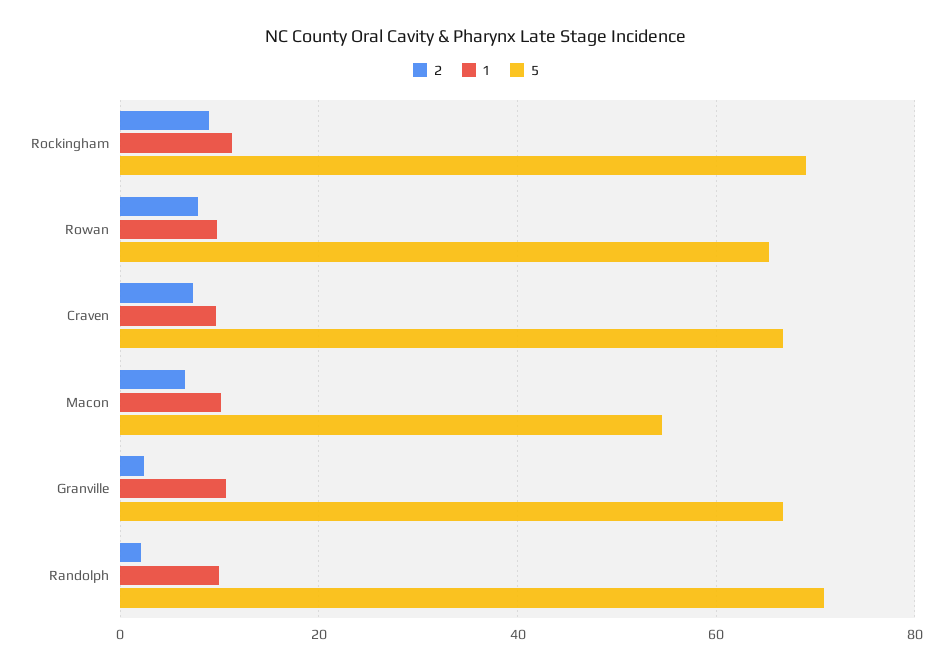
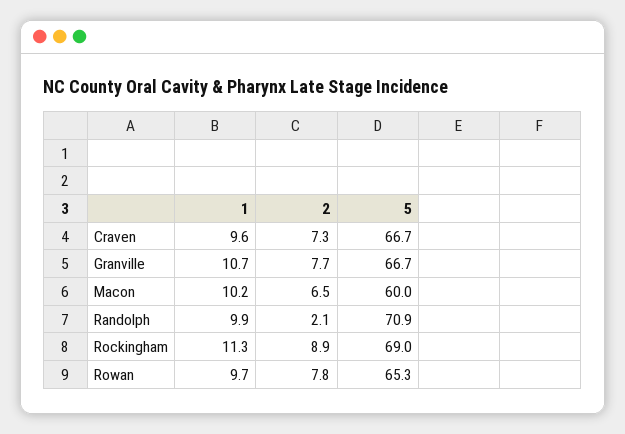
  {
    "2": {
      "Rockingham": 8.9,
      "Rowan": 7.8,
      "Craven": 7.3,
      "Macon": 6.5,
-     "Granville": 2,
+     "Granville": 7.7,
      "Randolph": 2.1
    },
    "1": {
      "Rockingham": 11.3,
      "Rowan": 9.7,
      "Craven": 9.6,
      "Macon": 10.2,
      "Granville": 10.7,
      "Randolph": 9.9
    },
    "5": {
      "Rockingham": 69,
      "Rowan": 65.3,
      "Craven": 66.7,
-     "Macon": 54,
+     "Macon": 60,
      "Granville": 66.7,
      "Randolph": 70.9
    }
  }

